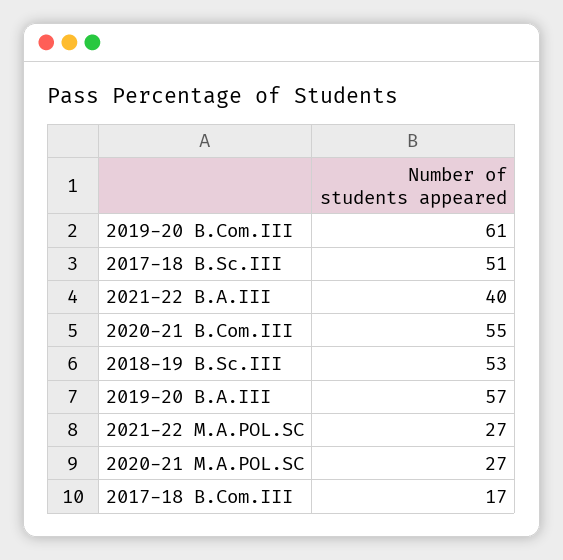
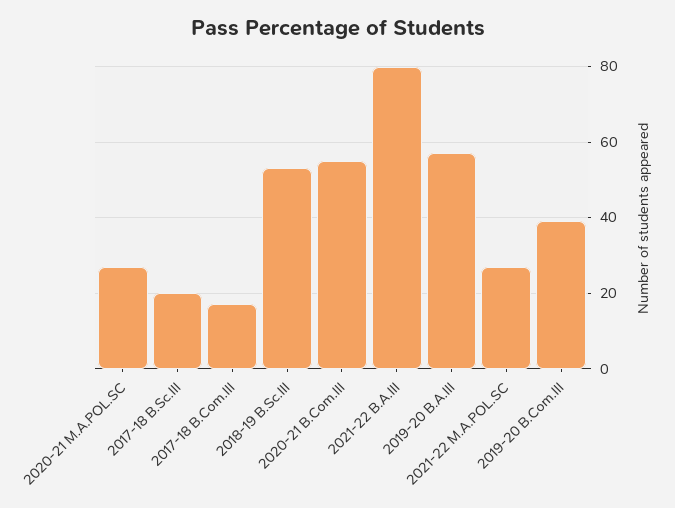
  {
-   "2019-20 B.Com.III": 61,
+   "2019-20 B.Com.III": 40,
-   "2017-18 B.Sc.III": 51,
+   "2017-18 B.Sc.III": 20,
-   "2021-22 B.A.III": 40,
+   "2021-22 B.A.III": 80,
    "2020-21 B.Com.III": 55,
    "2018-19 B.Sc.III": 53,
    "2019-20 B.A.III": 57,
    "2021-22 M.A.POL.SC": 27,
    "2020-21 M.A.POL.SC": 27,
    "2017-18 B.Com.III": 17
  }

